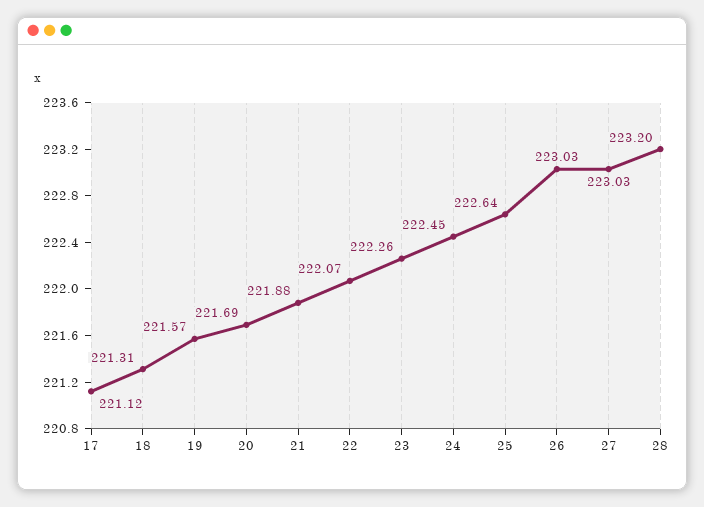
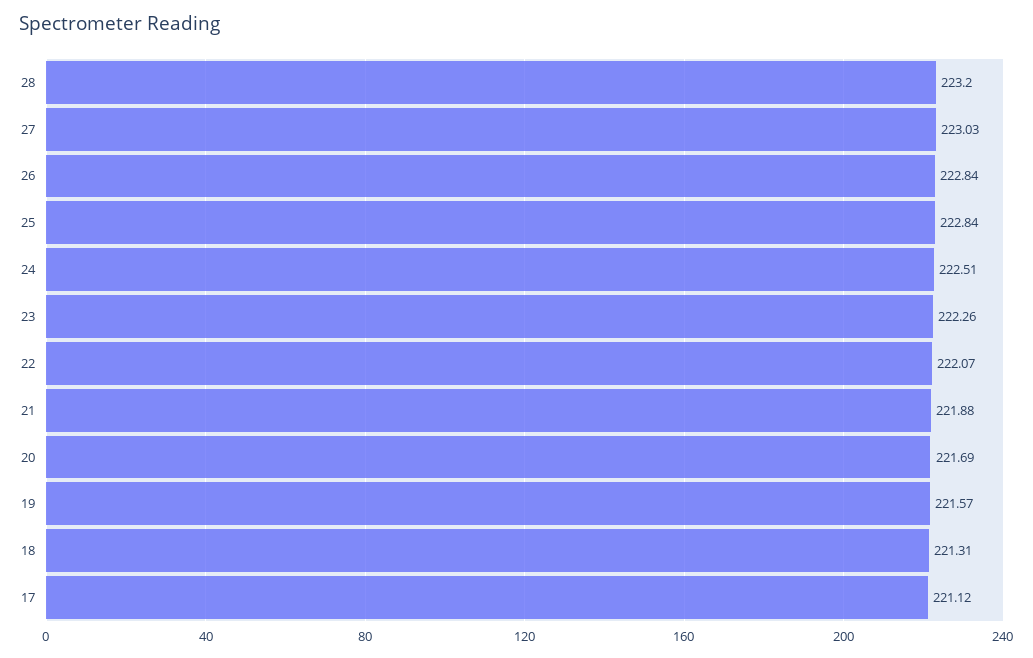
  {
    "17": 221.12,
    "18": 221.31,
    "19": 221.57,
    "20": 221.69,
    "21": 221.88,
    "22": 222.07,
    "23": 222.26,
-   "24": 222.45,
+   "24": 222.51,
-   "25": 222.64,
+   "25": 222.84,
-   "26": 223.03,
+   "26": 222.84,
    "27": 223.03,
    "28": 223.2
  }

